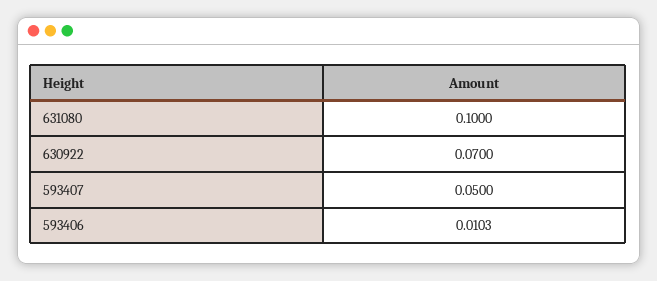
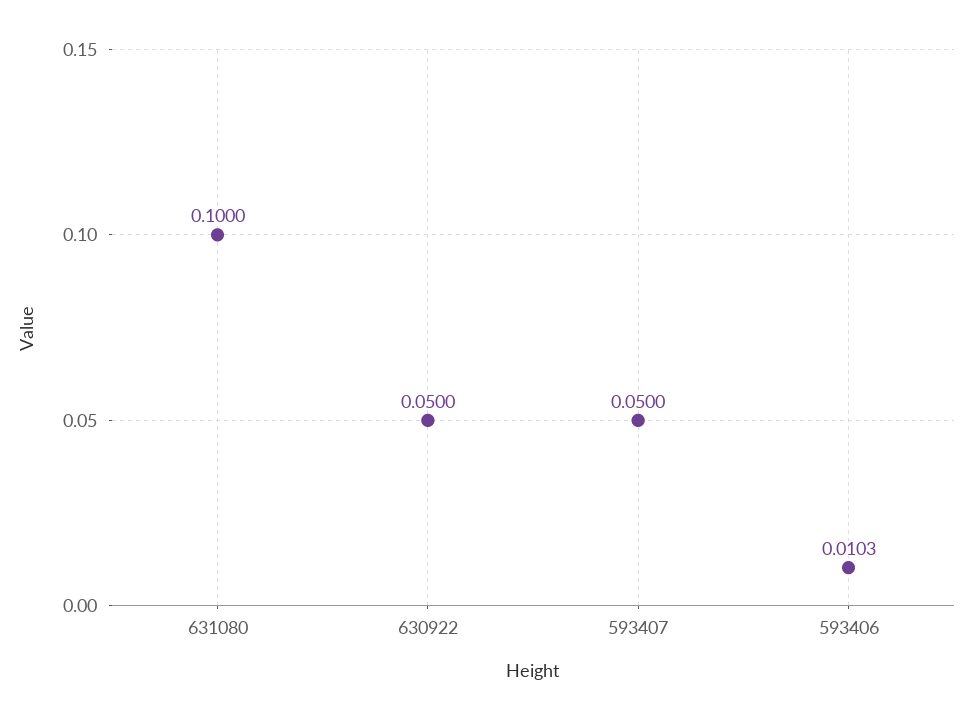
  {
    "631080": 0.1,
-   "630922": 0.07,
+   "630922": 0.05,
    "593407": 0.05,
    "593406": 0.0103
  }

